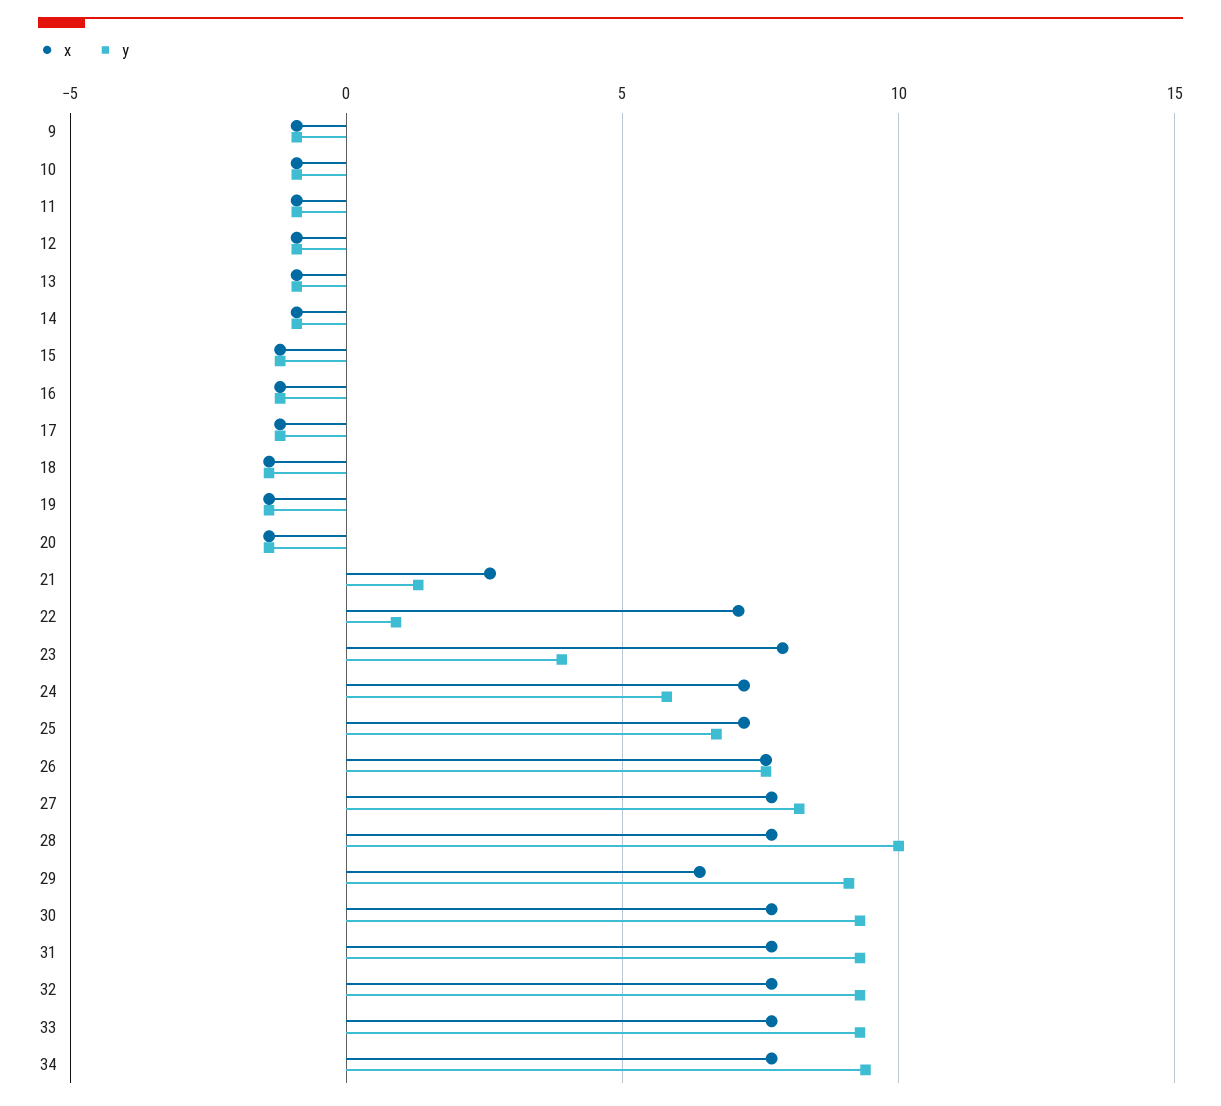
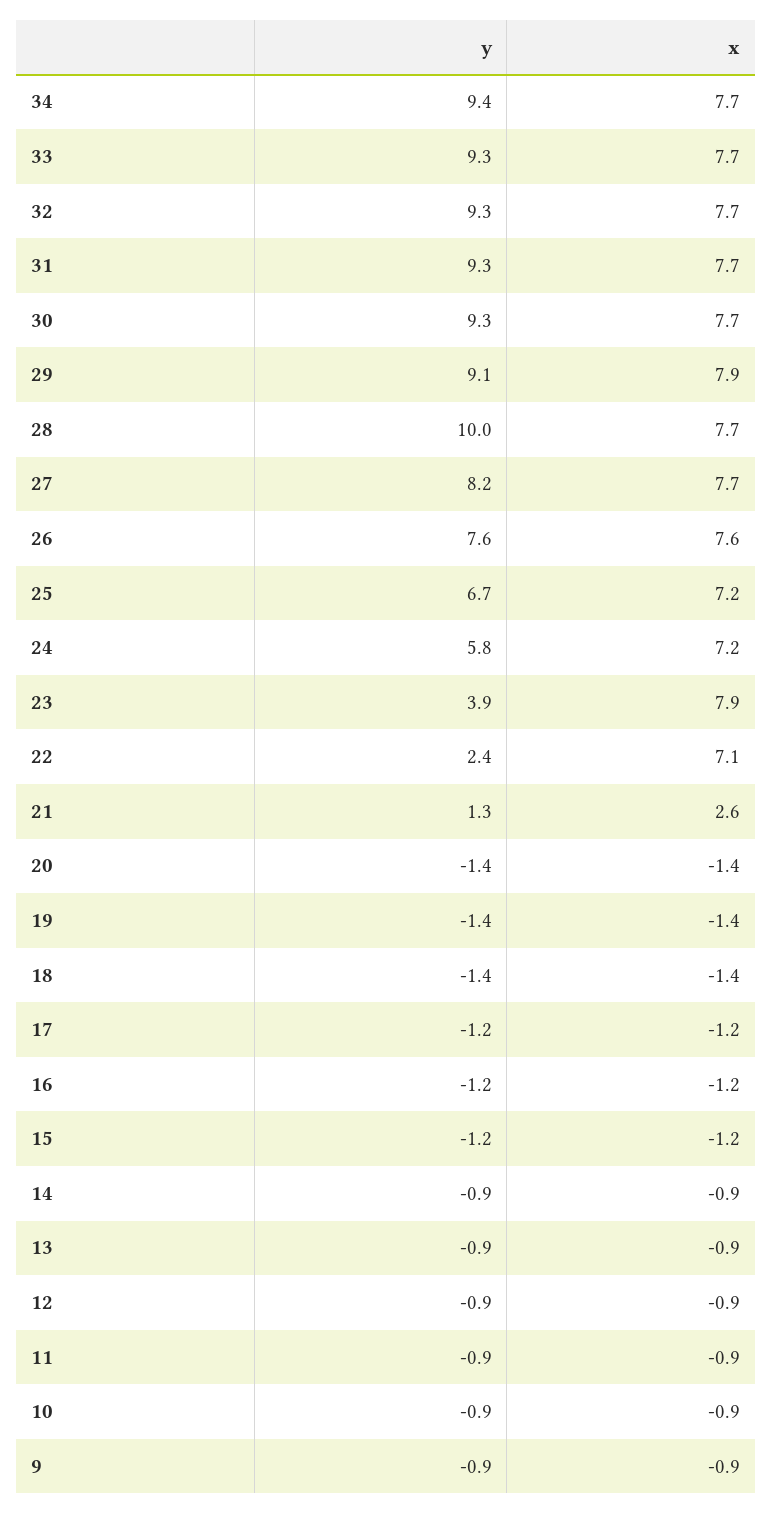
  {
    "x": {
      "9": -0.9,
      "10": -0.9,
      "11": -0.9,
      "12": -0.9,
      "13": -0.9,
      "14": -0.9,
      "15": -1.2,
      "16": -1.2,
      "17": -1.2,
      "18": -1.4,
      "19": -1.4,
      "20": -1.4,
      "21": 2.6,
      "22": 7.1,
      "23": 7.9,
      "24": 7.2,
      "25": 7.2,
      "26": 7.6,
      "27": 7.7,
      "28": 7.7,
-     "29": 6.5,
+     "29": 7.9,
      "30": 7.7,
      "31": 7.7,
      "32": 7.7,
      "33": 7.7,
      "34": 7.7
    },
    "y": {
      "9": -0.9,
      "10": -0.9,
      "11": -0.9,
      "12": -0.9,
      "13": -0.9,
      "14": -0.9,
      "15": -1.2,
      "16": -1.2,
      "17": -1.2,
      "18": -1.4,
      "19": -1.4,
      "20": -1.4,
      "21": 1.3,
-     "22": 1,
+     "22": 2.4,
      "23": 3.9,
      "24": 5.8,
      "25": 6.7,
      "26": 7.6,
      "27": 8.2,
      "28": 10,
      "29": 9.1,
      "30": 9.3,
      "31": 9.3,
      "32": 9.3,
      "33": 9.3,
      "34": 9.4
    }
  }

